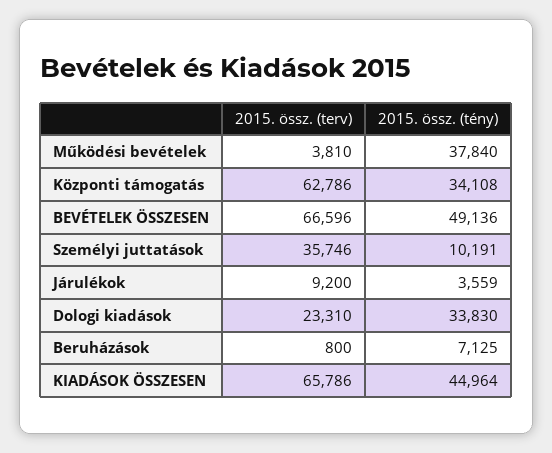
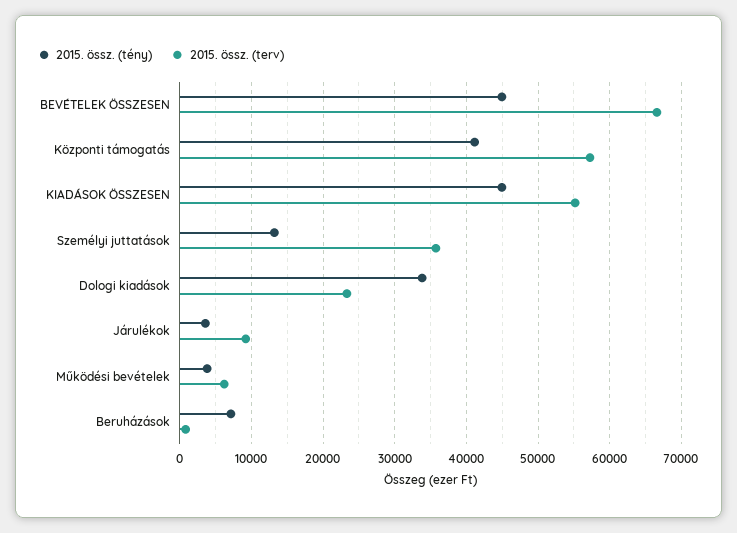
  {
    "2015. össz. (terv)": {
-     "Működési bevételek": 3810,
+     "Működési bevételek": 6000,
-     "Központi támogatás": 62786,
+     "Központi támogatás": 57000,
      "BEVÉTELEK ÖSSZESEN": 66596,
      "Személyi juttatások": 35746,
      "Járulékok": 9200,
      "Dologi kiadások": 23310,
      "Beruházások": 800,
-     "KIADÁSOK ÖSSZESEN": 65786
+     "KIADÁSOK ÖSSZESEN": 55000
    },
    "2015. össz. (tény)": {
-     "Működési bevételek": 37840,
+     "Működési bevételek": 4000,
-     "Központi támogatás": 34108,
+     "Központi támogatás": 41000,
-     "BEVÉTELEK ÖSSZESEN": 49136,
+     "BEVÉTELEK ÖSSZESEN": 45000,
-     "Személyi juttatások": 10191,
+     "Személyi juttatások": 13000,
      "Járulékok": 3559,
      "Dologi kiadások": 33830,
      "Beruházások": 7125,
      "KIADÁSOK ÖSSZESEN": 44964
    }
  }

